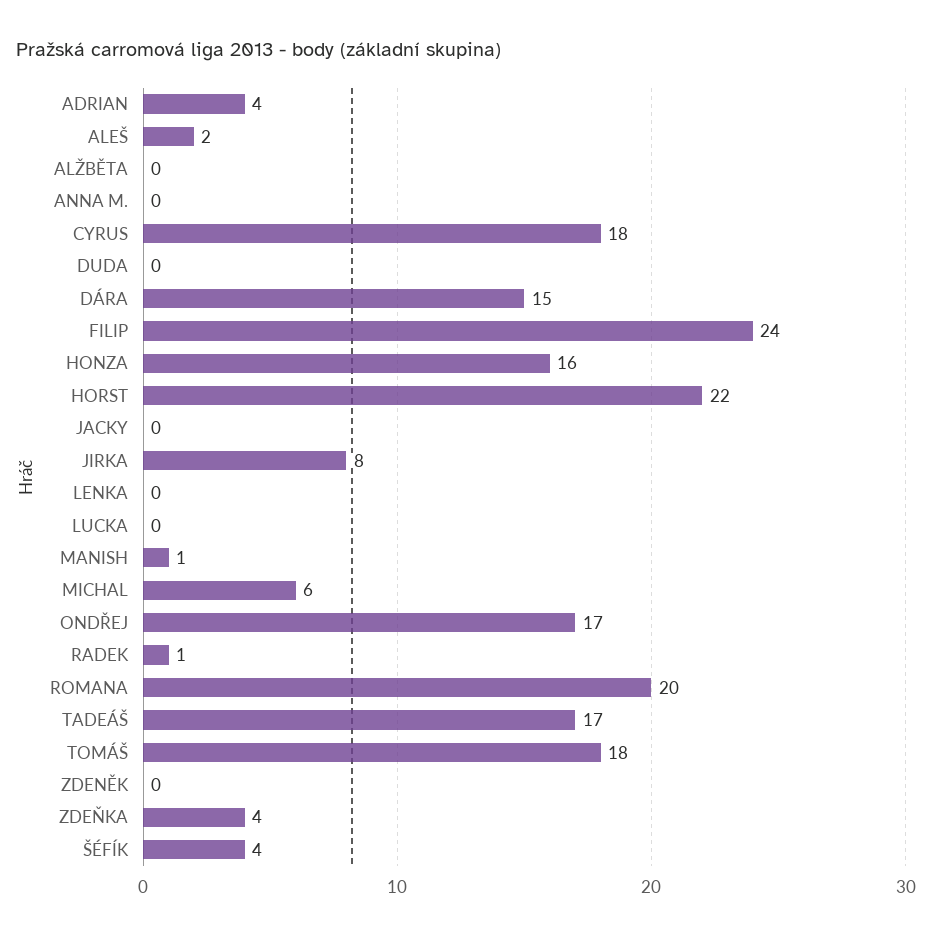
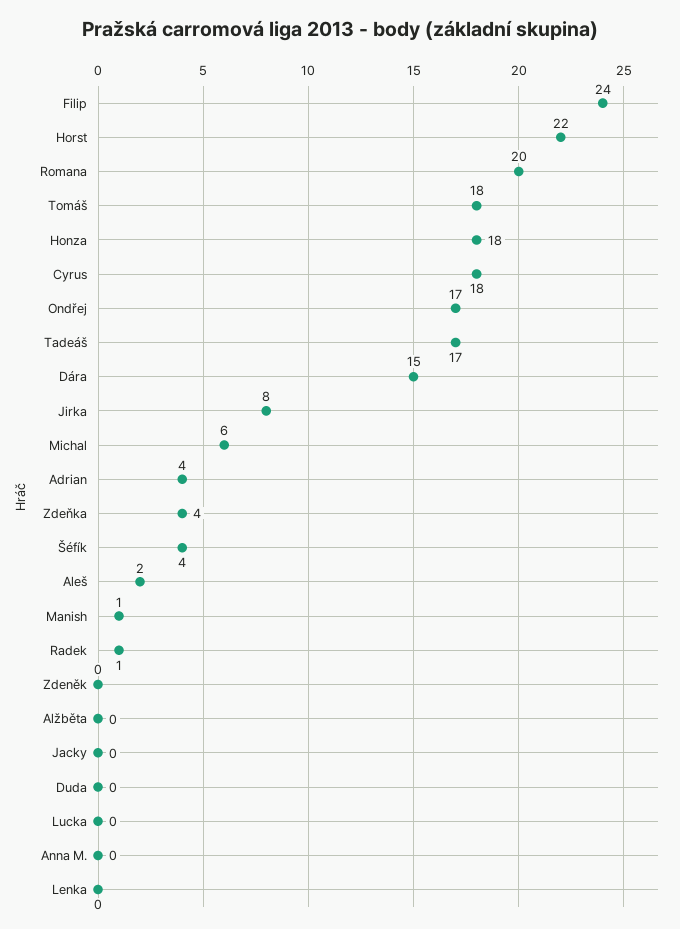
  {
    "ADRIAN": 4,
    "ALEŠ": 2,
    "ALŽBĚTA": 0,
    "ANNA M.": 0,
    "CYRUS": 18,
    "DUDA": 0,
    "DÁRA": 15,
    "FILIP": 24,
-   "HONZA": 16,
+   "HONZA": 18,
    "HORST": 22,
    "JACKY": 0,
    "JIRKA": 8,
    "LENKA": 0,
    "LUCKA": 0,
    "MANISH": 1,
    "MICHAL": 6,
    "ONDŘEJ": 17,
    "RADEK": 1,
    "ROMANA": 20,
    "TADEÁŠ": 17,
    "TOMÁŠ": 18,
    "ZDENĚK": 0,
    "ZDEŇKA": 4,
    "ŠÉFÍK": 4
  }

